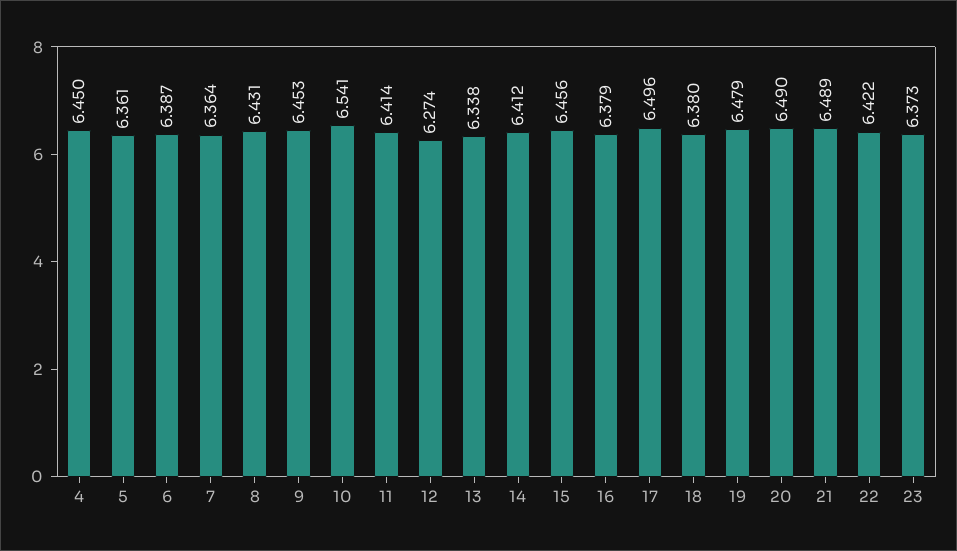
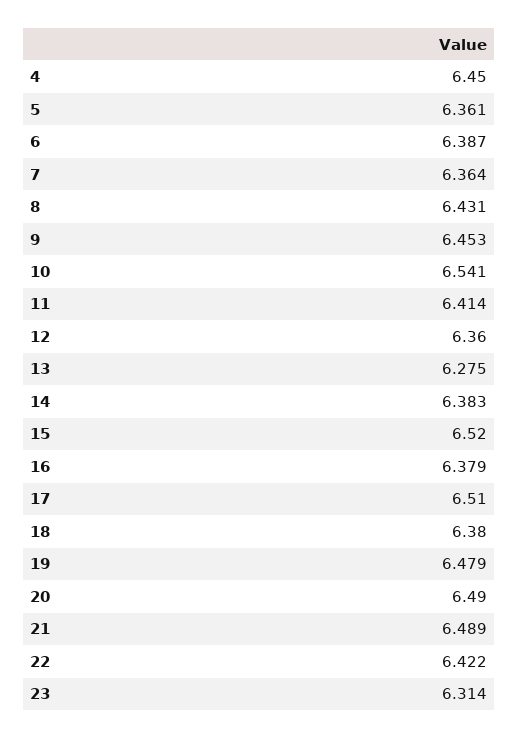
  {
    "4": 6.45,
    "5": 6.361,
    "6": 6.387,
    "7": 6.364,
    "8": 6.431,
    "9": 6.453,
    "10": 6.541,
    "11": 6.414,
-   "12": 6.274,
+   "12": 6.36,
-   "13": 6.338,
+   "13": 6.275,
-   "14": 6.412,
+   "14": 6.383,
-   "15": 6.456,
+   "15": 6.52,
    "16": 6.379,
-   "17": 6.496,
+   "17": 6.51,
    "18": 6.38,
    "19": 6.479,
    "20": 6.49,
    "21": 6.489,
    "22": 6.422,
-   "23": 6.373
+   "23": 6.314
  }

